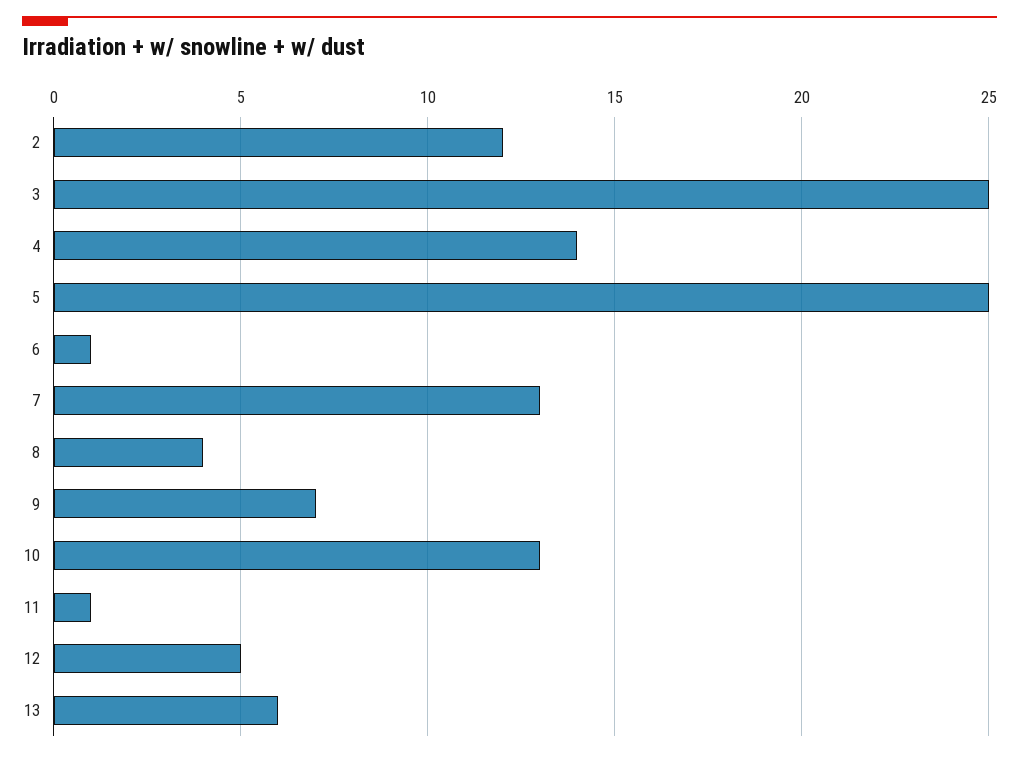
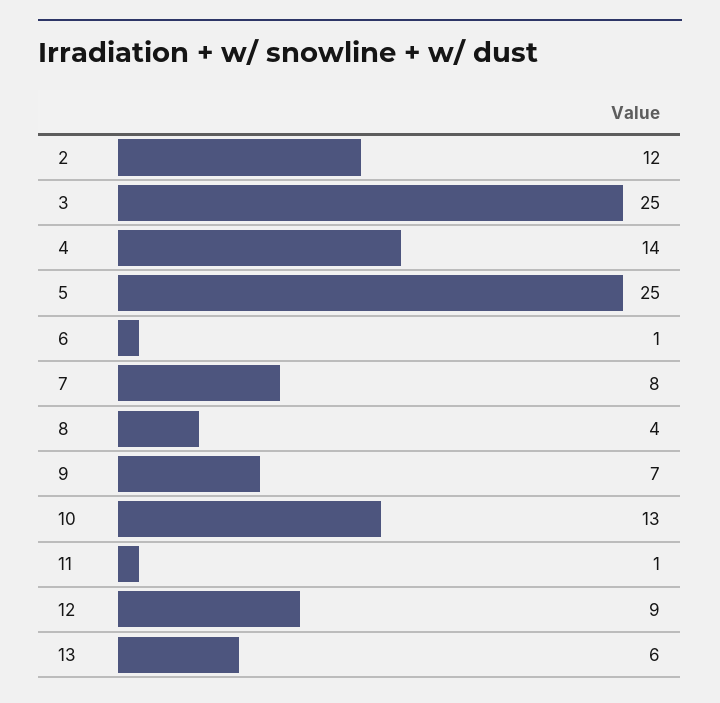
  {
    "2": 12,
    "3": 25,
    "4": 14,
    "5": 25,
    "6": 1,
-   "7": 13,
+   "7": 8,
    "8": 4,
    "9": 7,
    "10": 13,
    "11": 1,
-   "12": 5,
+   "12": 9,
    "13": 6
  }

